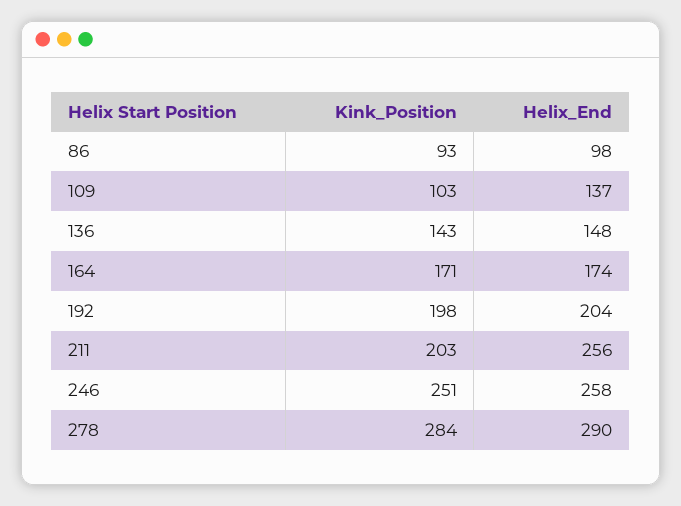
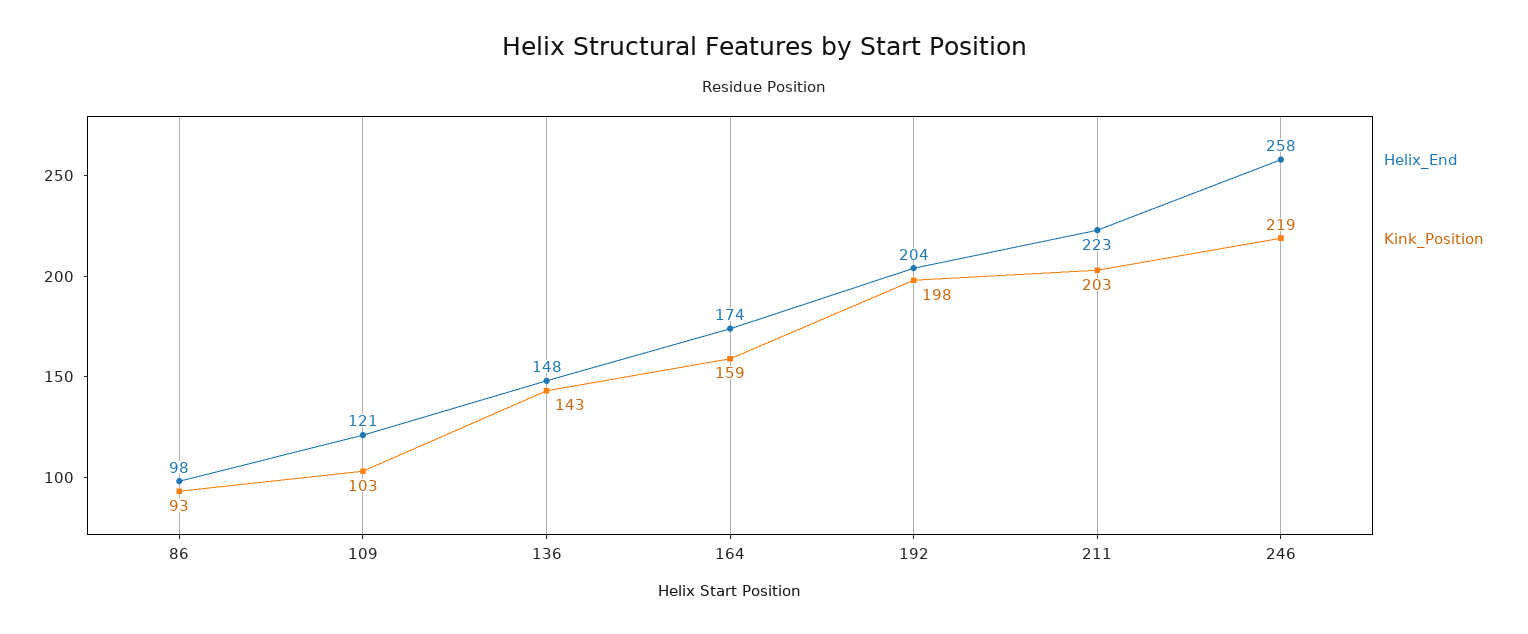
  {
    "Kink_Position": {
      "86": 93,
      "109": 103,
      "136": 143,
-     "164": 171,
+     "164": 159,
      "192": 198,
      "211": 203,
-     "246": 251,
+     "246": 219
-     "278": 284
    },
    "Helix_End": {
      "86": 98,
-     "109": 137,
+     "109": 121,
      "136": 148,
      "164": 174,
      "192": 204,
-     "211": 256,
+     "211": 223,
-     "246": 258,
+     "246": 258
-     "278": 290
    }
  }

